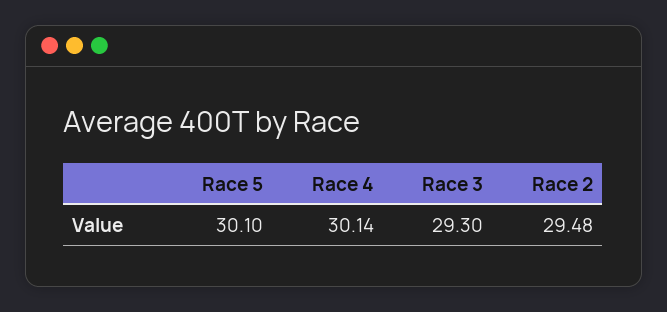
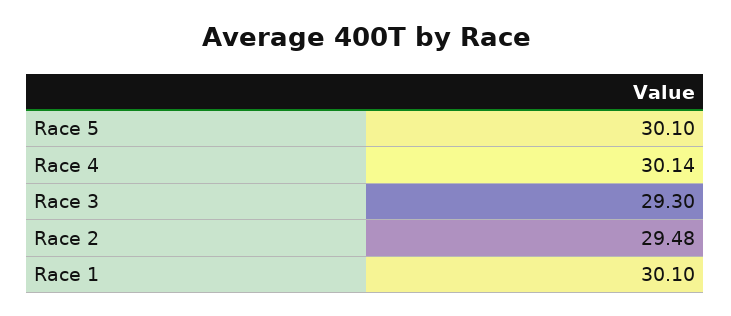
  {
    "Race 5": 30.1,
    "Race 4": 30.14,
    "Race 3": 29.3,
-   "Race 2": 29.48
+   "Race 2": 29.48,
+   "Race 1": 30.1
  }

